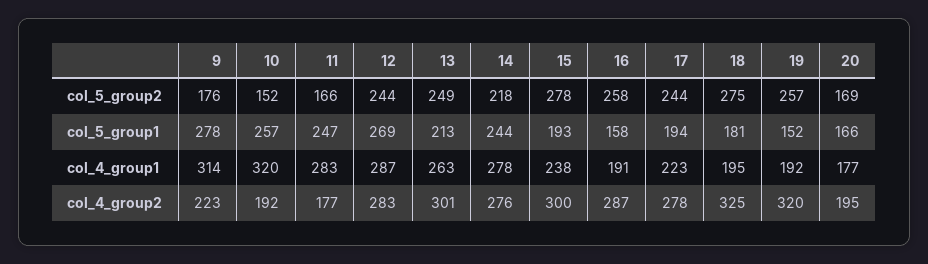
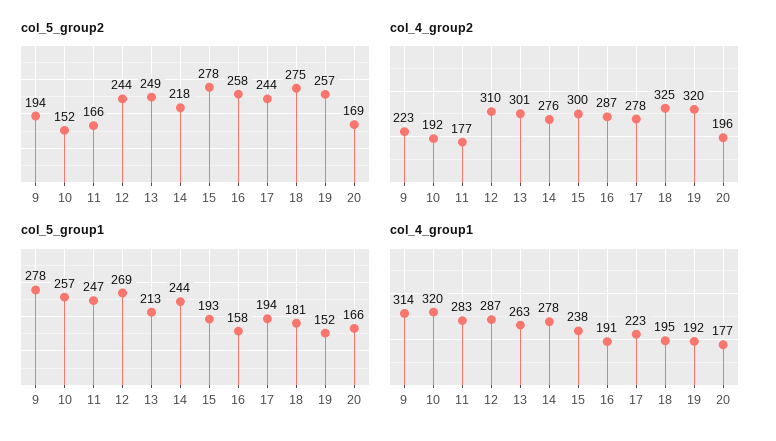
  {
    "col_5_group2": {
-     "9": 176,
+     "9": 194,
      "10": 152,
      "11": 166,
      "12": 244,
      "13": 249,
      "14": 218,
      "15": 278,
      "16": 258,
      "17": 244,
      "18": 275,
      "19": 257,
      "20": 169
    },
    "col_5_group1": {
      "9": 278,
      "10": 257,
      "11": 247,
      "12": 269,
      "13": 213,
      "14": 244,
      "15": 193,
      "16": 158,
      "17": 194,
      "18": 181,
      "19": 152,
      "20": 166
    },
    "col_4_group1": {
      "9": 314,
      "10": 320,
      "11": 283,
      "12": 287,
      "13": 263,
      "14": 278,
      "15": 238,
      "16": 191,
      "17": 223,
      "18": 195,
      "19": 192,
      "20": 177
    },
    "col_4_group2": {
      "9": 223,
      "10": 192,
      "11": 177,
-     "12": 283,
+     "12": 310,
      "13": 301,
      "14": 276,
      "15": 300,
      "16": 287,
      "17": 278,
      "18": 325,
      "19": 320,
-     "20": 195
+     "20": 196
    }
  }

